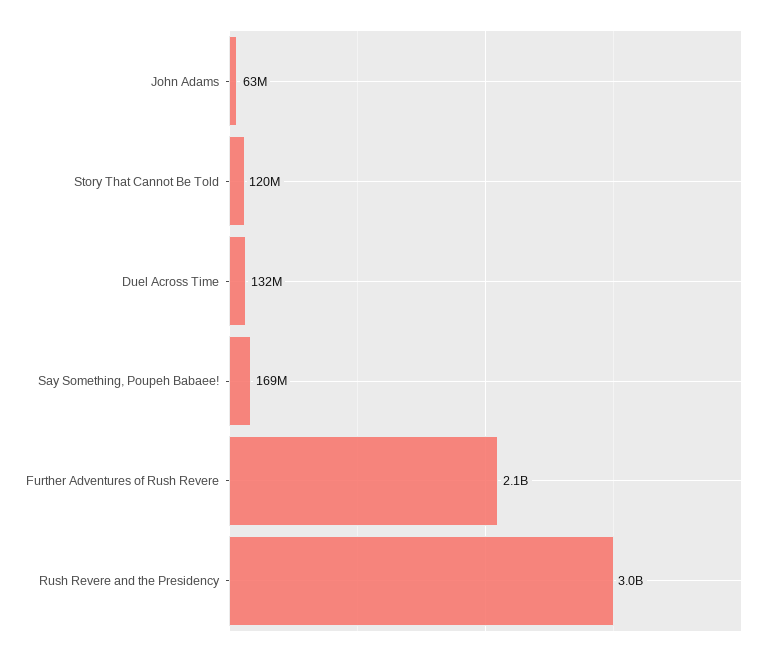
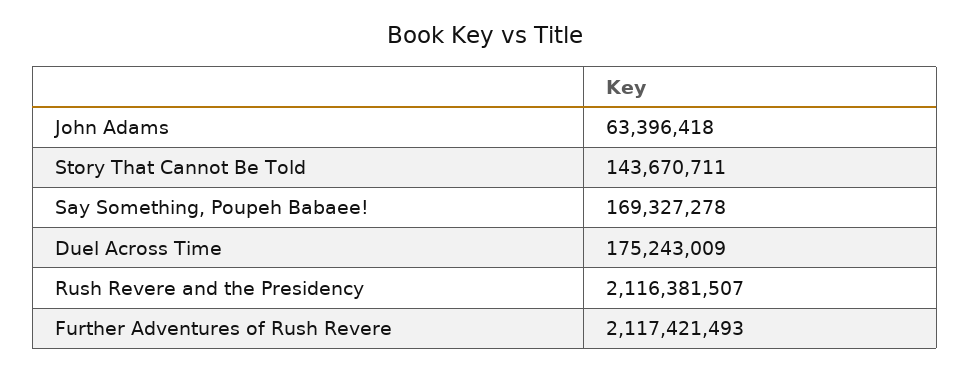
  {
    "John Adams": 63396418,
-   "Story That Cannot Be Told": 120000000,
+   "Story That Cannot Be Told": 143670711,
-   "Duel Across Time": 132000000,
+   "Duel Across Time": 175243009,
    "Say Something, Poupeh Babaee!": 169327278,
    "Further Adventures of Rush Revere": 2117421493,
-   "Rush Revere and the Presidency": 3000000000
+   "Rush Revere and the Presidency": 2116381507
  }

